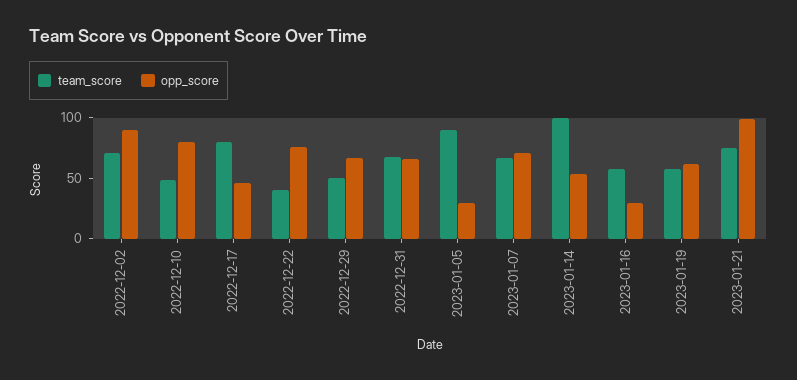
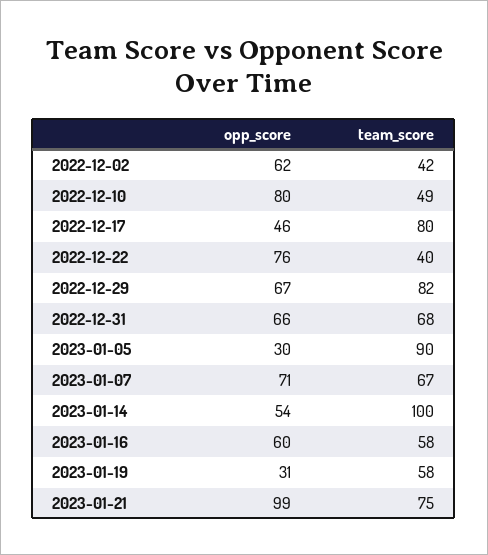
  {
    "team_score": {
-     "2022-12-02": 70,
+     "2022-12-02": 42,
      "2022-12-10": 49,
      "2022-12-17": 80,
      "2022-12-22": 40,
-     "2022-12-29": 50,
+     "2022-12-29": 82,
      "2022-12-31": 68,
      "2023-01-05": 90,
      "2023-01-07": 67,
      "2023-01-14": 100,
      "2023-01-16": 58,
      "2023-01-19": 58,
      "2023-01-21": 75
    },
    "opp_score": {
-     "2022-12-02": 90,
+     "2022-12-02": 62,
      "2022-12-10": 80,
      "2022-12-17": 46,
      "2022-12-22": 76,
      "2022-12-29": 67,
      "2022-12-31": 66,
      "2023-01-05": 30,
      "2023-01-07": 71,
      "2023-01-14": 54,
-     "2023-01-16": 30,
+     "2023-01-16": 60,
-     "2023-01-19": 60,
+     "2023-01-19": 31,
      "2023-01-21": 99
    }
  }

